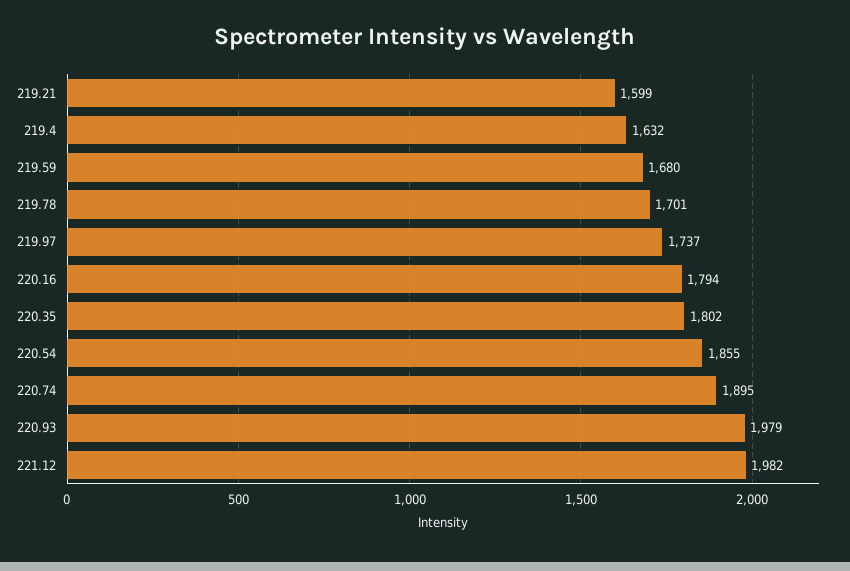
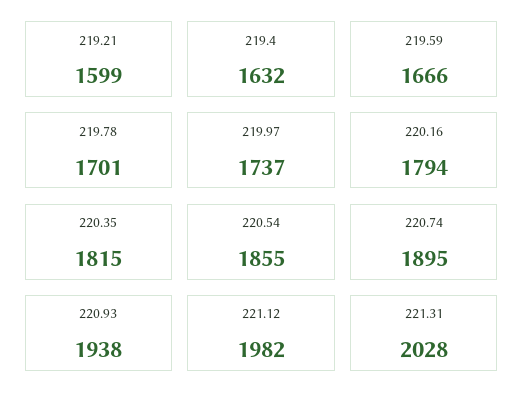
  {
    "219.21": 1599,
    "219.4": 1632,
-   "219.59": 1680,
+   "219.59": 1666,
    "219.78": 1701,
    "219.97": 1737,
    "220.16": 1794,
-   "220.35": 1802,
+   "220.35": 1815,
    "220.54": 1855,
    "220.74": 1895,
-   "220.93": 1979,
+   "220.93": 1938,
-   "221.12": 1982
+   "221.12": 1982,
+   "221.31": 2028
  }

